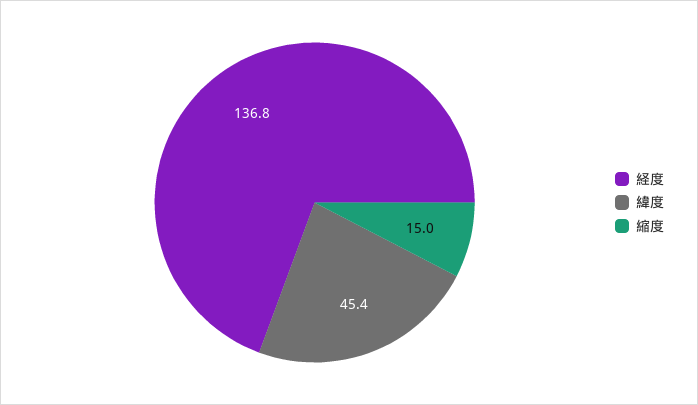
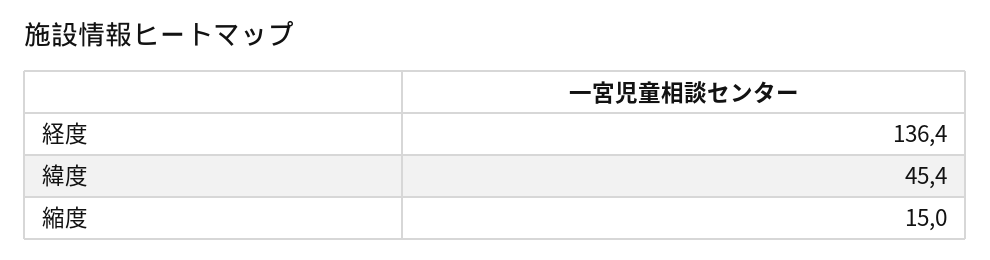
  {
-   "経度": 136.8,
+   "経度": 136.4,
    "緯度": 45.4,
    "縮度": 15
  }

